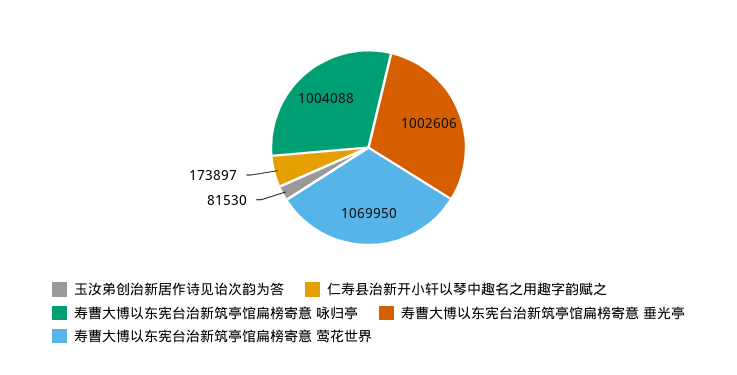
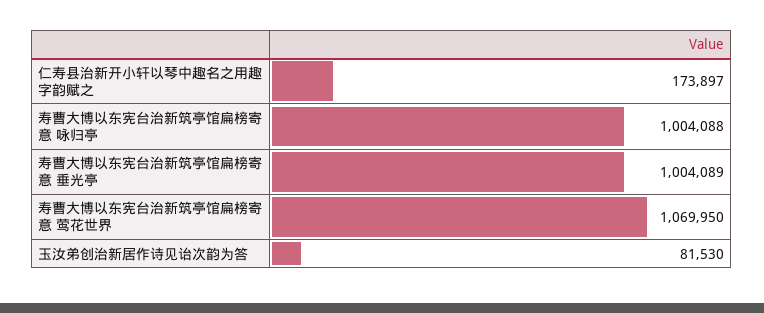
  {
    "玉汝弟创治新居作诗见诒次韵为答": 81530,
    "仁寿县治新开小轩以琴中趣名之用趣字韵赋之": 173897,
    "寿曹大博以东宪台治新筑亭馆扁榜寄意 咏归亭": 1004088,
-   "寿曹大博以东宪台治新筑亭馆扁榜寄意 垂光亭": 1002606,
+   "寿曹大博以东宪台治新筑亭馆扁榜寄意 垂光亭": 1004089,
    "寿曹大博以东宪台治新筑亭馆扁榜寄意 莺花世界": 1069950
  }

